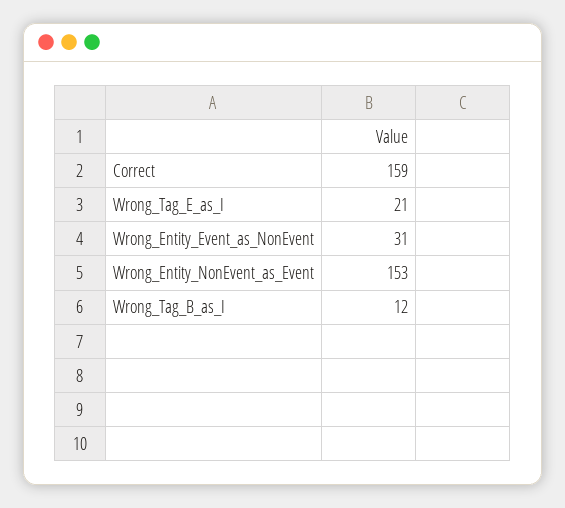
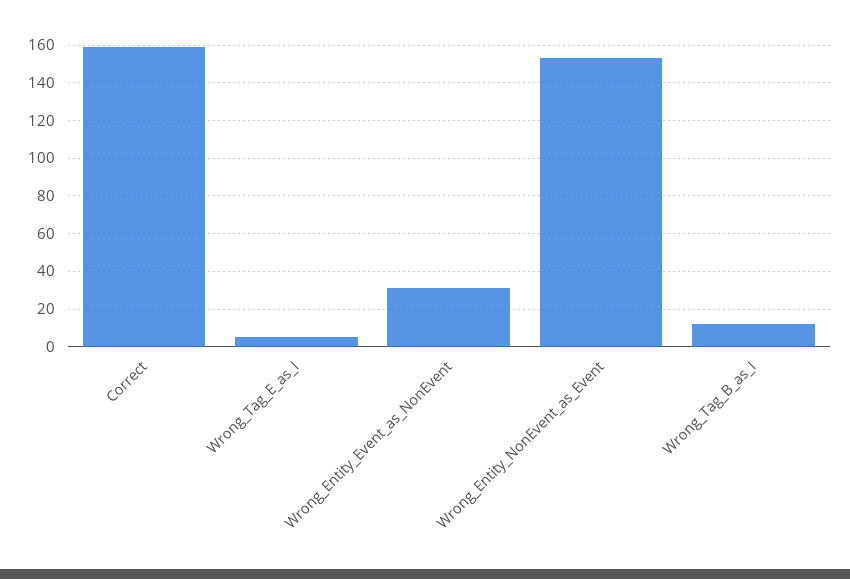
  {
    "Correct": 159,
-   "Wrong_Tag_E_as_I": 21,
+   "Wrong_Tag_E_as_I": 5,
    "Wrong_Entity_Event_as_NonEvent": 31,
    "Wrong_Entity_NonEvent_as_Event": 153,
    "Wrong_Tag_B_as_I": 12
  }

